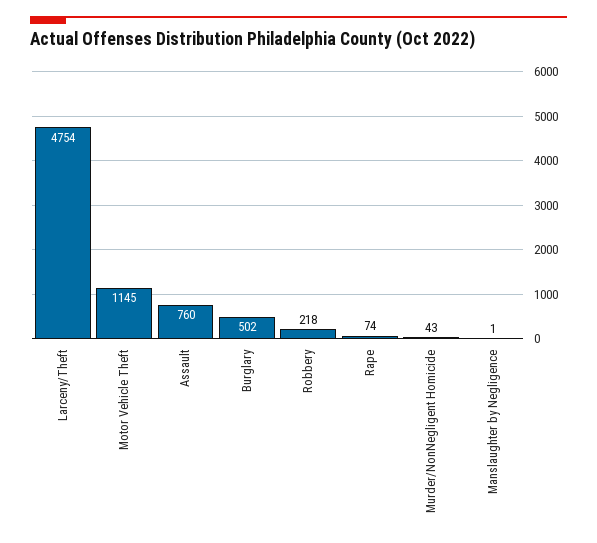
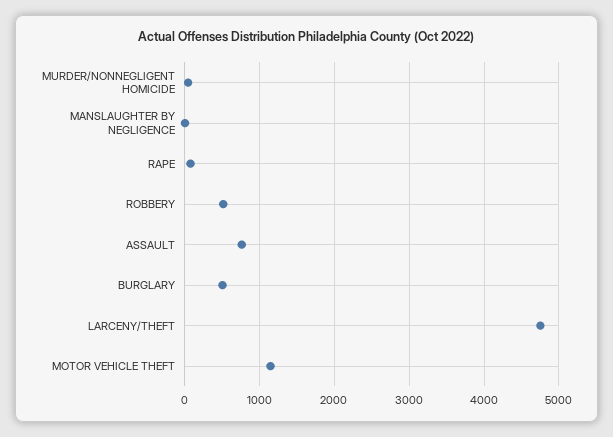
  {
    "Larceny/Theft": 4754,
    "Motor Vehicle Theft": 1145,
    "Assault": 760,
    "Burglary": 502,
-   "Robbery": 218,
+   "Robbery": 500,
    "Rape": 74,
    "Murder/NonNegligent Homicide": 43,
    "Manslaughter by Negligence": 1
  }

